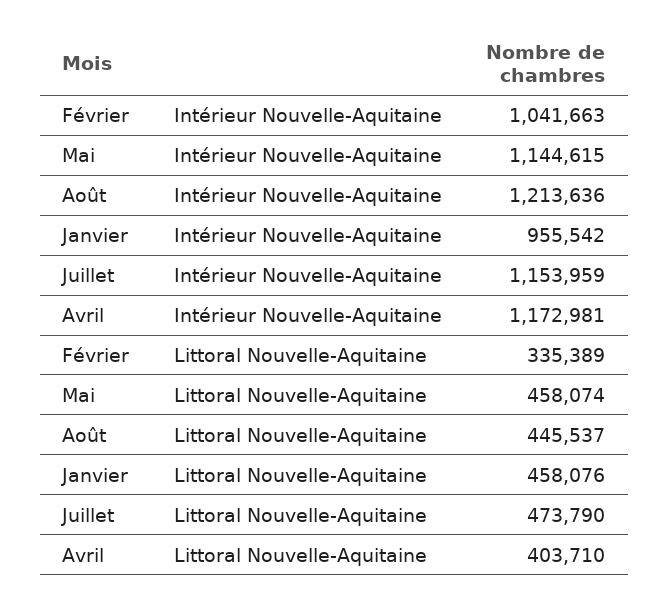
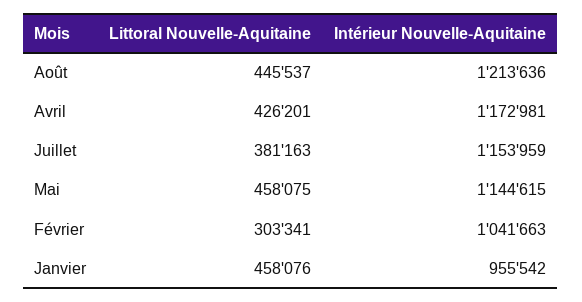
  {
    "Février": {
      "Intérieur Nouvelle-Aquitaine": 1041663,
-     "Littoral Nouvelle-Aquitaine": 335389
+     "Littoral Nouvelle-Aquitaine": 303341
    },
    "Mai": {
      "Intérieur Nouvelle-Aquitaine": 1144615,
-     "Littoral Nouvelle-Aquitaine": 458074
+     "Littoral Nouvelle-Aquitaine": 458075
    },
    "Août": {
      "Intérieur Nouvelle-Aquitaine": 1213636,
      "Littoral Nouvelle-Aquitaine": 445537
    },
    "Janvier": {
      "Intérieur Nouvelle-Aquitaine": 955542,
      "Littoral Nouvelle-Aquitaine": 458076
    },
    "Juillet": {
      "Intérieur Nouvelle-Aquitaine": 1153959,
-     "Littoral Nouvelle-Aquitaine": 473790
+     "Littoral Nouvelle-Aquitaine": 381163
    },
    "Avril": {
      "Intérieur Nouvelle-Aquitaine": 1172981,
-     "Littoral Nouvelle-Aquitaine": 403710
+     "Littoral Nouvelle-Aquitaine": 426201
    }
  }

